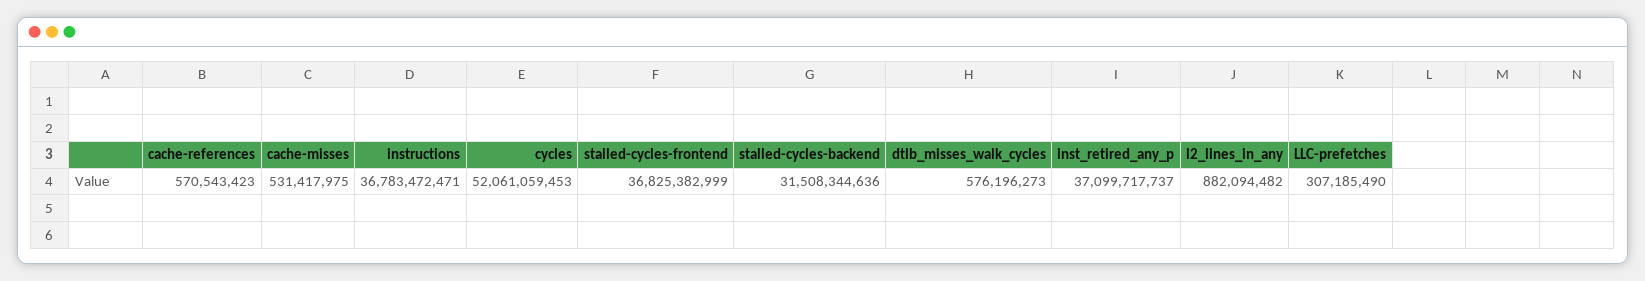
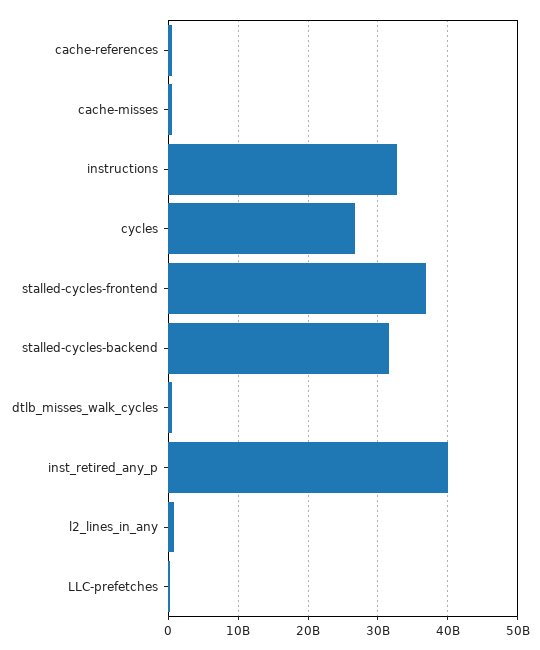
  {
    "cache-references": 570543423,
    "cache-misses": 531417975,
-   "instructions": 36783472471,
+   "instructions": 33000000000,
-   "cycles": 52061059453,
+   "cycles": 27000000000,
    "stalled-cycles-frontend": 36825382999,
    "stalled-cycles-backend": 31508344636,
    "dtlb_misses_walk_cycles": 576196273,
-   "inst_retired_any_p": 37099717737,
+   "inst_retired_any_p": 40000000000,
    "l2_lines_in_any": 882094482,
    "LLC-prefetches": 307185490
  }

